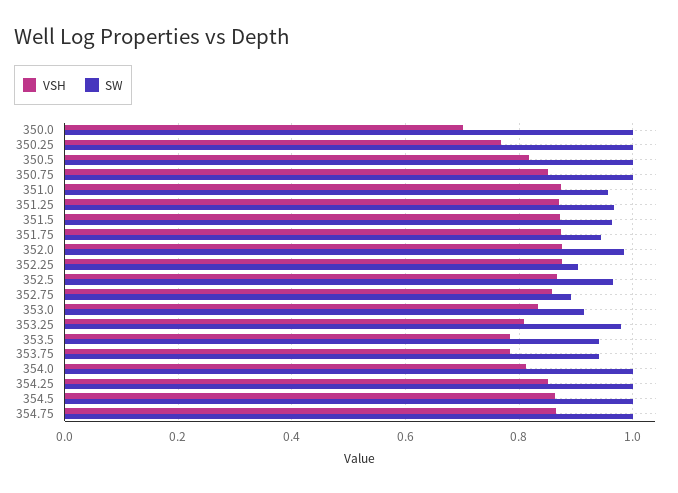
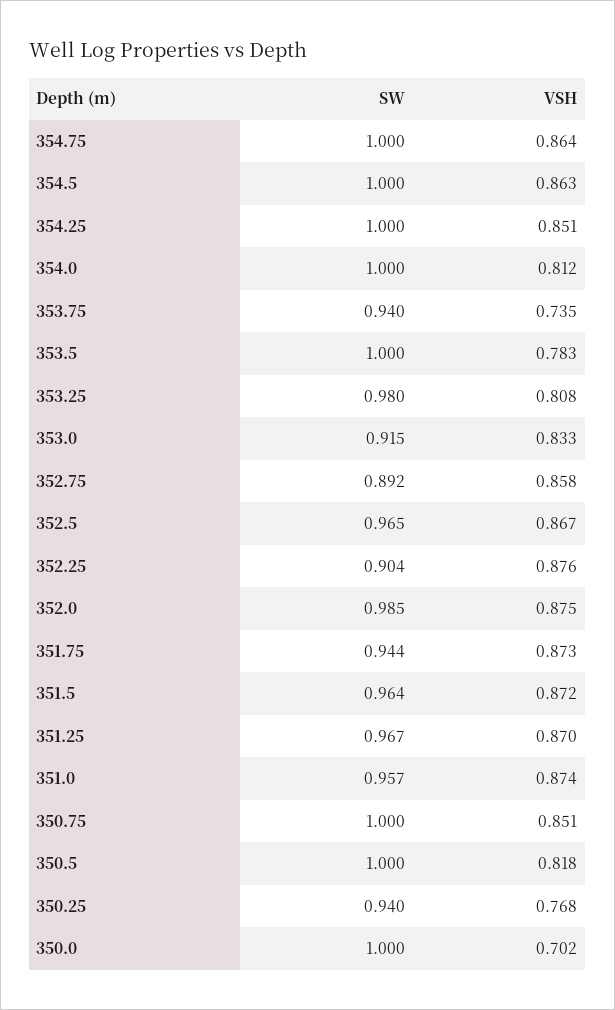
  {
    "VSH": {
      "350.0": 0.702,
      "350.25": 0.768,
      "350.5": 0.818,
      "350.75": 0.851,
      "351.0": 0.874,
      "351.25": 0.87,
      "351.5": 0.872,
      "351.75": 0.873,
      "352.0": 0.875,
      "352.25": 0.876,
      "352.5": 0.867,
      "352.75": 0.858,
      "353.0": 0.833,
      "353.25": 0.808,
      "353.5": 0.783,
-     "353.75": 0.78,
+     "353.75": 0.735,
      "354.0": 0.812,
      "354.25": 0.851,
      "354.5": 0.863,
      "354.75": 0.864
    },
    "SW": {
      "350.0": 1,
-     "350.25": 1,
+     "350.25": 0.94,
      "350.5": 1,
      "350.75": 1,
      "351.0": 0.957,
      "351.25": 0.967,
      "351.5": 0.964,
      "351.75": 0.944,
      "352.0": 0.985,
      "352.25": 0.904,
      "352.5": 0.965,
      "352.75": 0.892,
      "353.0": 0.915,
      "353.25": 0.98,
-     "353.5": 0.94,
+     "353.5": 1,
      "353.75": 0.94,
      "354.0": 1,
      "354.25": 1,
      "354.5": 1,
      "354.75": 1
    }
  }

